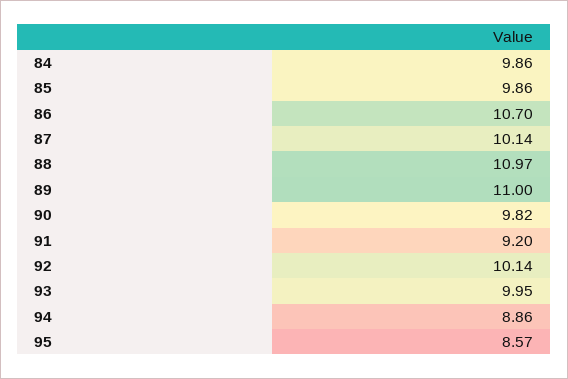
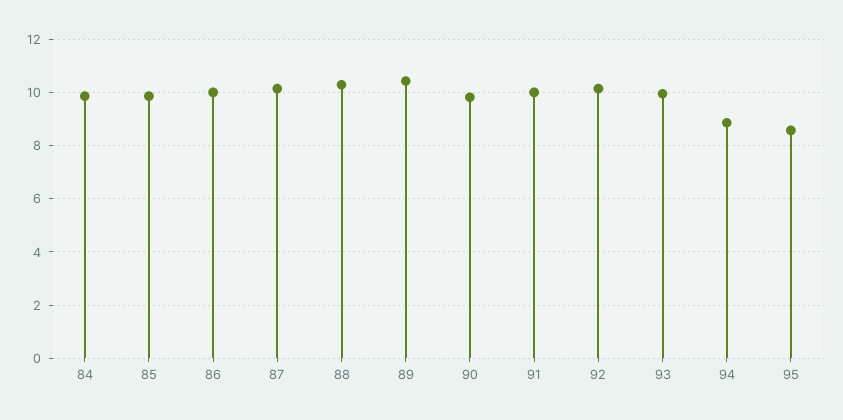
  {
    "84": 9.86,
    "85": 9.86,
-   "86": 10.7,
+   "86": 10,
    "87": 10.14,
-   "88": 10.97,
+   "88": 10.25,
-   "89": 11,
+   "89": 10.5,
    "90": 9.82,
-   "91": 9.2,
+   "91": 10,
    "92": 10.14,
    "93": 9.95,
    "94": 8.86,
    "95": 8.57
  }

